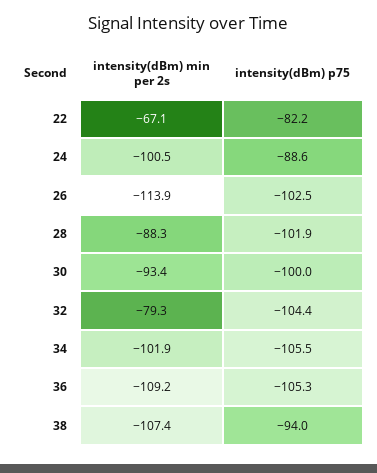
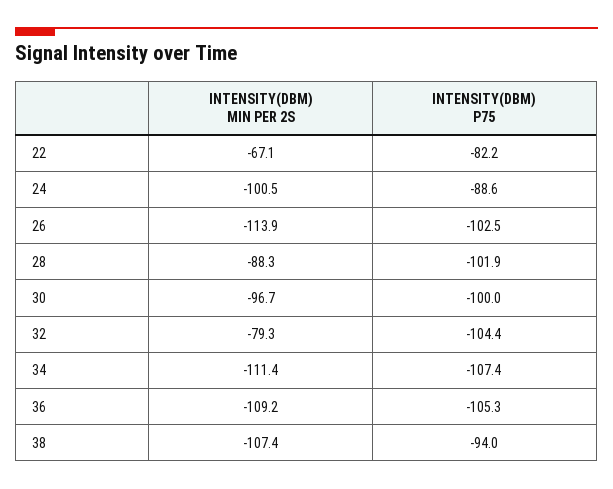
  {
    "intensity(dBm) min per 2s": {
      "22": -67.1,
      "24": -100.5,
      "26": -113.9,
      "28": -88.3,
-     "30": -93.4,
+     "30": -96.7,
      "32": -79.3,
-     "34": -101.9,
+     "34": -111.4,
      "36": -109.2,
      "38": -107.4
    },
    "intensity(dBm) p75": {
      "22": -82.2,
      "24": -88.6,
      "26": -102.5,
      "28": -101.9,
      "30": -100,
      "32": -104.4,
-     "34": -105.5,
+     "34": -107.4,
      "36": -105.3,
      "38": -94
    }
  }

